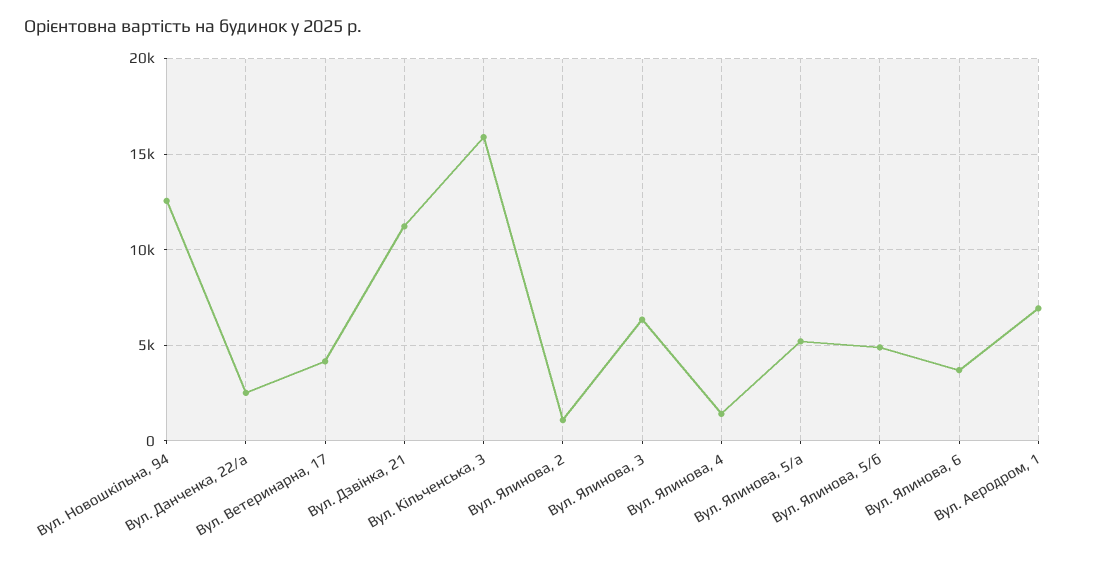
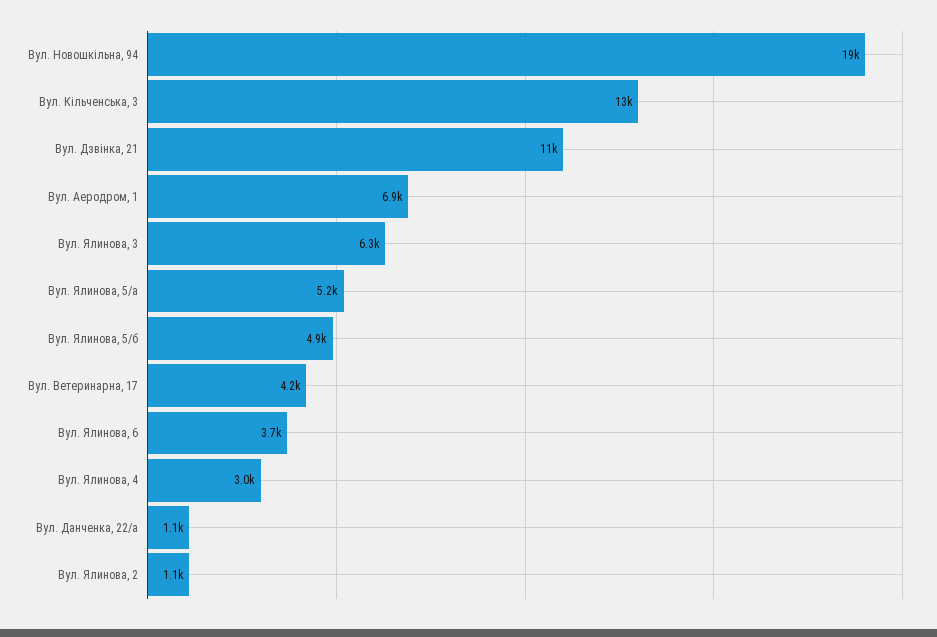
  {
-   "Вул. Новошкільна, 94": 12500,
+   "Вул. Новошкільна, 94": 19000,
-   "Вул. Данченка, 22/а": 2500,
+   "Вул. Данченка, 22/а": 1100,
    "Вул. Ветеринарна, 17": 4200,
    "Вул. Дзвінка, 21": 11000,
-   "Вул. Кільченська, 3": 16000,
+   "Вул. Кільченська, 3": 13000,
    "Вул. Ялинова, 2": 1100,
    "Вул. Ялинова, 3": 6300,
-   "Вул. Ялинова, 4": 1500,
+   "Вул. Ялинова, 4": 3000,
    "Вул. Ялинова, 5/а": 5200,
    "Вул. Ялинова, 5/б": 4900,
    "Вул. Ялинова, 6": 3700,
    "Вул. Аеродром, 1": 6900
  }

